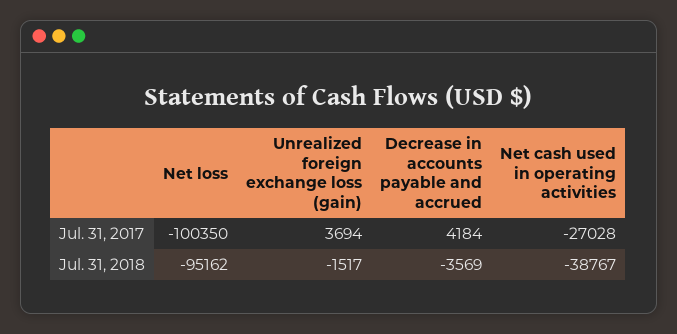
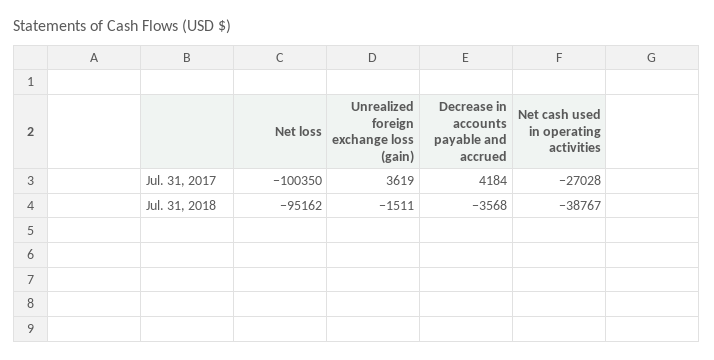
  {
    "Net loss": {
      "Jul. 31, 2017": -100350,
      "Jul. 31, 2018": -95162
    },
    "Unrealized foreign exchange loss (gain)": {
-     "Jul. 31, 2017": 3694,
+     "Jul. 31, 2017": 3619,
-     "Jul. 31, 2018": -1517
+     "Jul. 31, 2018": -1511
    },
    "Decrease in accounts payable and accrued": {
      "Jul. 31, 2017": 4184,
-     "Jul. 31, 2018": -3569
+     "Jul. 31, 2018": -3568
    },
    "Net cash used in operating activities": {
      "Jul. 31, 2017": -27028,
      "Jul. 31, 2018": -38767
    }
  }

